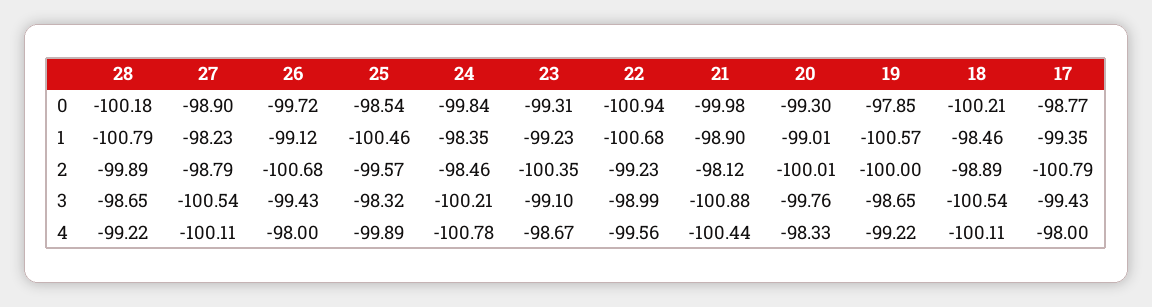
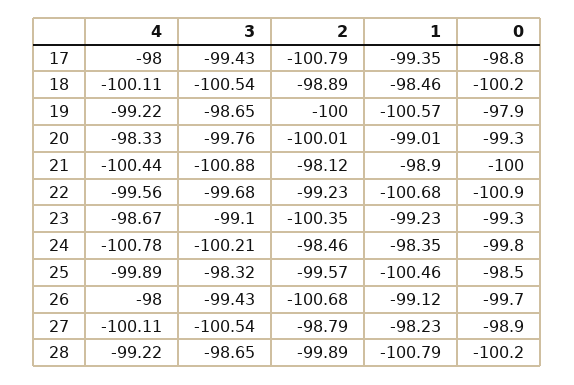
  {
    "28": {
      "0": -100.18,
      "1": -100.79,
      "2": -99.89,
      "3": -98.65,
      "4": -99.22
    },
    "27": {
      "0": -98.9,
      "1": -98.23,
      "2": -98.79,
      "3": -100.54,
      "4": -100.11
    },
    "26": {
      "0": -99.72,
      "1": -99.12,
      "2": -100.68,
      "3": -99.43,
      "4": -98
    },
    "25": {
      "0": -98.54,
      "1": -100.46,
      "2": -99.57,
      "3": -98.32,
      "4": -99.89
    },
    "24": {
      "0": -99.84,
      "1": -98.35,
      "2": -98.46,
      "3": -100.21,
      "4": -100.78
    },
    "23": {
      "0": -99.31,
      "1": -99.23,
      "2": -100.35,
      "3": -99.1,
      "4": -98.67
    },
    "22": {
      "0": -100.94,
      "1": -100.68,
      "2": -99.23,
-     "3": -98.99,
+     "3": -99.68,
      "4": -99.56
    },
    "21": {
      "0": -99.98,
      "1": -98.9,
      "2": -98.12,
      "3": -100.88,
      "4": -100.44
    },
    "20": {
      "0": -99.3,
      "1": -99.01,
      "2": -100.01,
      "3": -99.76,
      "4": -98.33
    },
    "19": {
      "0": -97.85,
      "1": -100.57,
      "2": -100,
      "3": -98.65,
      "4": -99.22
    },
    "18": {
      "0": -100.21,
      "1": -98.46,
      "2": -98.89,
      "3": -100.54,
      "4": -100.11
    },
    "17": {
      "0": -98.77,
      "1": -99.35,
      "2": -100.79,
      "3": -99.43,
      "4": -98
    }
  }

